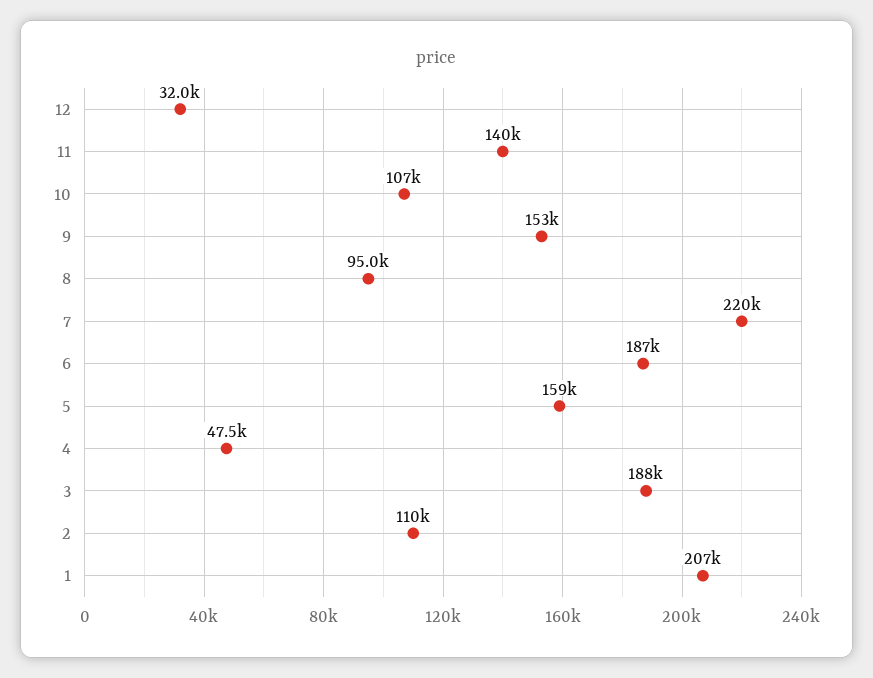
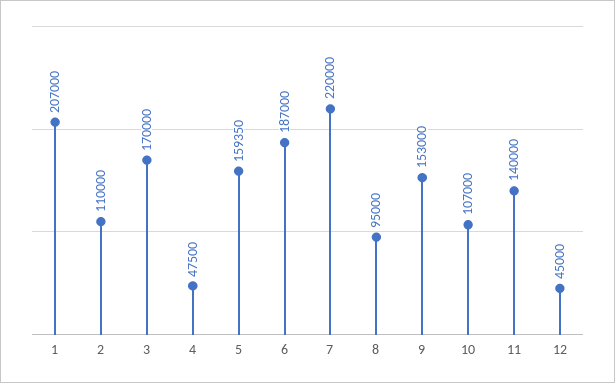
  {
-   "12": 32000,
+   "12": 45000,
    "11": 140000,
    "10": 107000,
    "9": 153000,
    "8": 95000,
    "7": 220000,
    "6": 187000,
    "5": 159350,
    "4": 47500,
-   "3": 188000,
+   "3": 170000,
    "2": 110000,
    "1": 207000
  }

